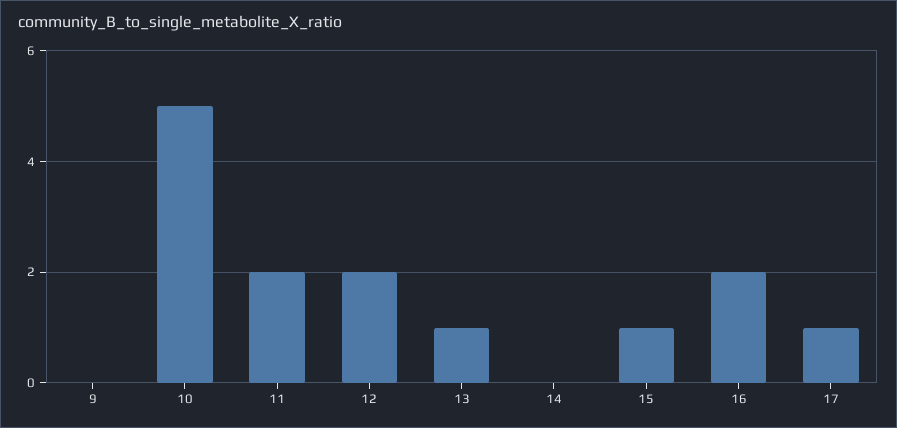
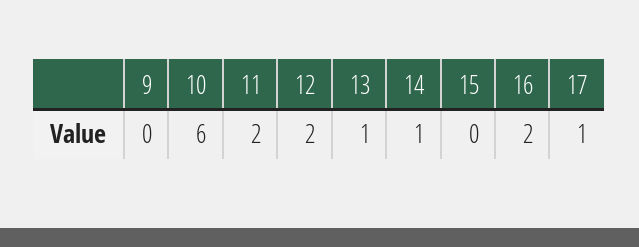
  {
    "9": 0,
-   "10": 5,
+   "10": 6,
    "11": 2,
    "12": 2,
    "13": 1,
-   "14": 0,
+   "14": 1,
-   "15": 1,
+   "15": 0,
    "16": 2,
    "17": 1
  }

